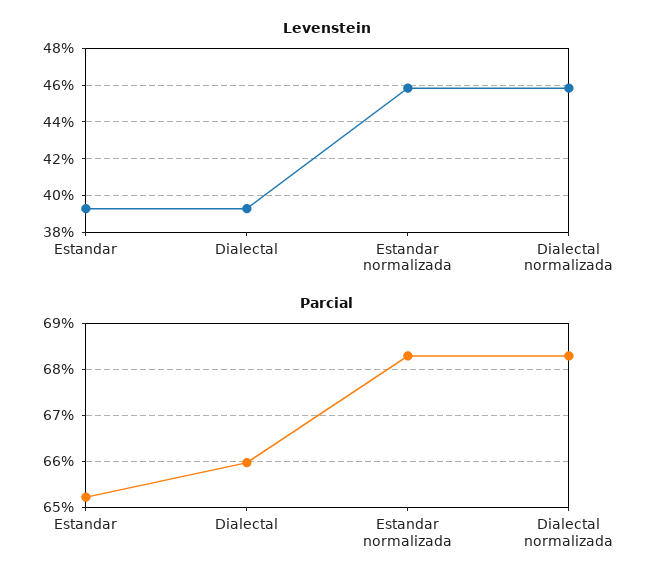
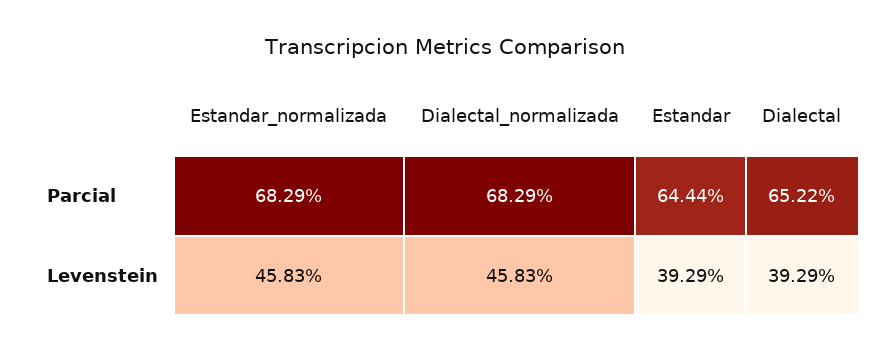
  {
    "Levenstein": {
      "Estandar": 39.29,
      "Dialectal": 39.29,
      "Estandar normalizada": 45.83,
      "Dialectal normalizada": 45.83
    },
    "Parcial": {
-     "Estandar": 65.2,
+     "Estandar": 64.44,
-     "Dialectal": 66,
+     "Dialectal": 65.22,
      "Estandar normalizada": 68.29,
      "Dialectal normalizada": 68.29
    }
  }

